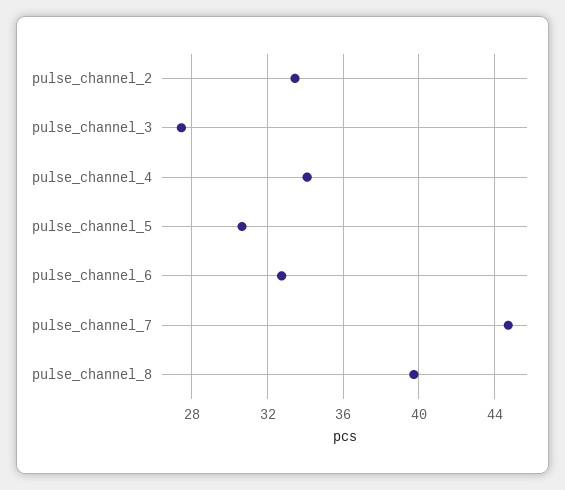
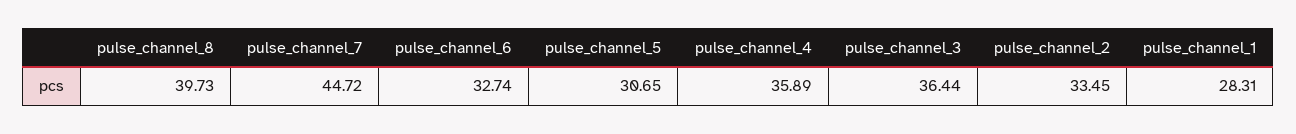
  {
    "pulse_channel_2": 33.45,
-   "pulse_channel_3": 27.5,
+   "pulse_channel_3": 36.44,
-   "pulse_channel_4": 34,
+   "pulse_channel_4": 35.89,
    "pulse_channel_5": 30.65,
    "pulse_channel_6": 32.74,
    "pulse_channel_7": 44.72,
-   "pulse_channel_8": 39.73
+   "pulse_channel_8": 39.73,
+   "pulse_channel_1": 28.31
  }

